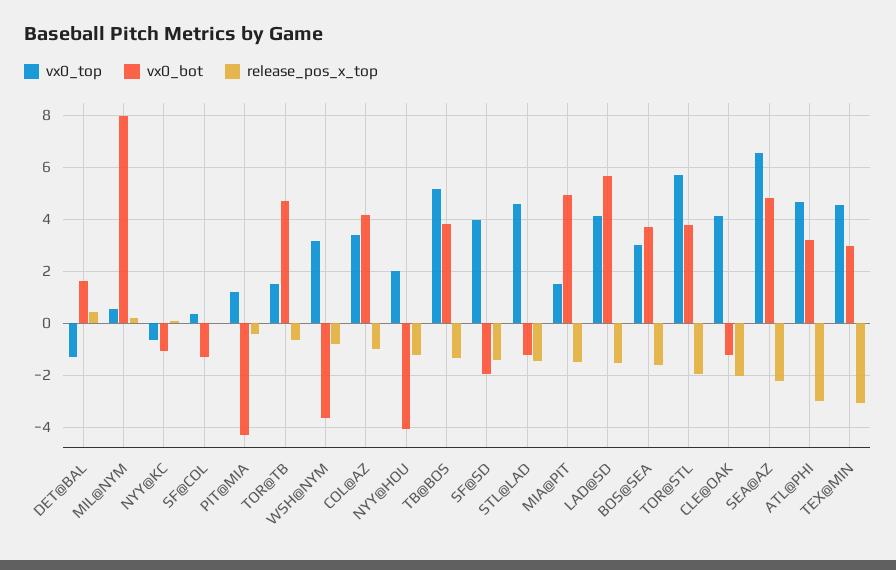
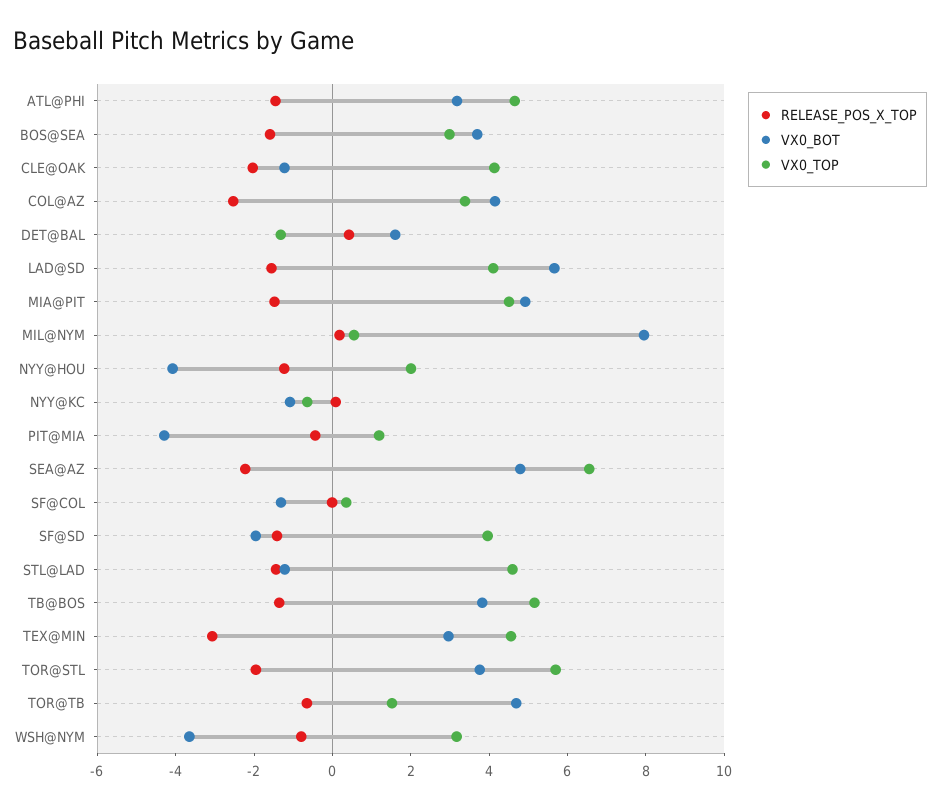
  {
    "vx0_top": {
      "DET@BAL": -1.25,
      "MIL@NYM": 0.5,
      "NYY@KC": -0.75,
      "SF@COL": 0.25,
      "PIT@MIA": 1.25,
      "TOR@TB": 1.5,
      "WSH@NYM": 3.25,
      "COL@AZ": 3.5,
      "NYY@HOU": 2,
      "TB@BOS": 5.25,
      "SF@SD": 4,
      "STL@LAD": 4.5,
-     "MIA@PIT": 1.5,
+     "MIA@PIT": 4.5,
      "LAD@SD": 4,
      "BOS@SEA": 3,
      "TOR@STL": 5.75,
      "CLE@OAK": 4.25,
      "SEA@AZ": 6.5,
      "ATL@PHI": 4.75,
      "TEX@MIN": 4.5
    },
    "vx0_bot": {
      "DET@BAL": 1.5,
      "MIL@NYM": 8,
      "NYY@KC": -1,
      "SF@COL": -1.25,
      "PIT@MIA": -4.25,
      "TOR@TB": 4.75,
      "WSH@NYM": -3.75,
      "COL@AZ": 4.25,
      "NYY@HOU": -4,
      "TB@BOS": 3.75,
      "SF@SD": -2,
      "STL@LAD": -1.25,
      "MIA@PIT": 5,
      "LAD@SD": 5.75,
      "BOS@SEA": 3.75,
      "TOR@STL": 3.75,
      "CLE@OAK": -1.25,
      "SEA@AZ": 4.75,
      "ATL@PHI": 3.25,
      "TEX@MIN": 3
    },
    "release_pos_x_top": {
      "DET@BAL": 0.5,
      "MIL@NYM": 0.25,
      "NYY@KC": 0,
      "SF@COL": 0,
      "PIT@MIA": -0.5,
      "TOR@TB": -0.75,
      "WSH@NYM": -0.75,
-     "COL@AZ": -1,
+     "COL@AZ": -2.5,
      "NYY@HOU": -1.25,
      "TB@BOS": -1.25,
      "SF@SD": -1.5,
      "STL@LAD": -1.5,
      "MIA@PIT": -1.5,
      "LAD@SD": -1.5,
      "BOS@SEA": -1.5,
      "TOR@STL": -2,
      "CLE@OAK": -2,
      "SEA@AZ": -2.25,
-     "ATL@PHI": -3,
+     "ATL@PHI": -1.5,
      "TEX@MIN": -3
    }
  }

